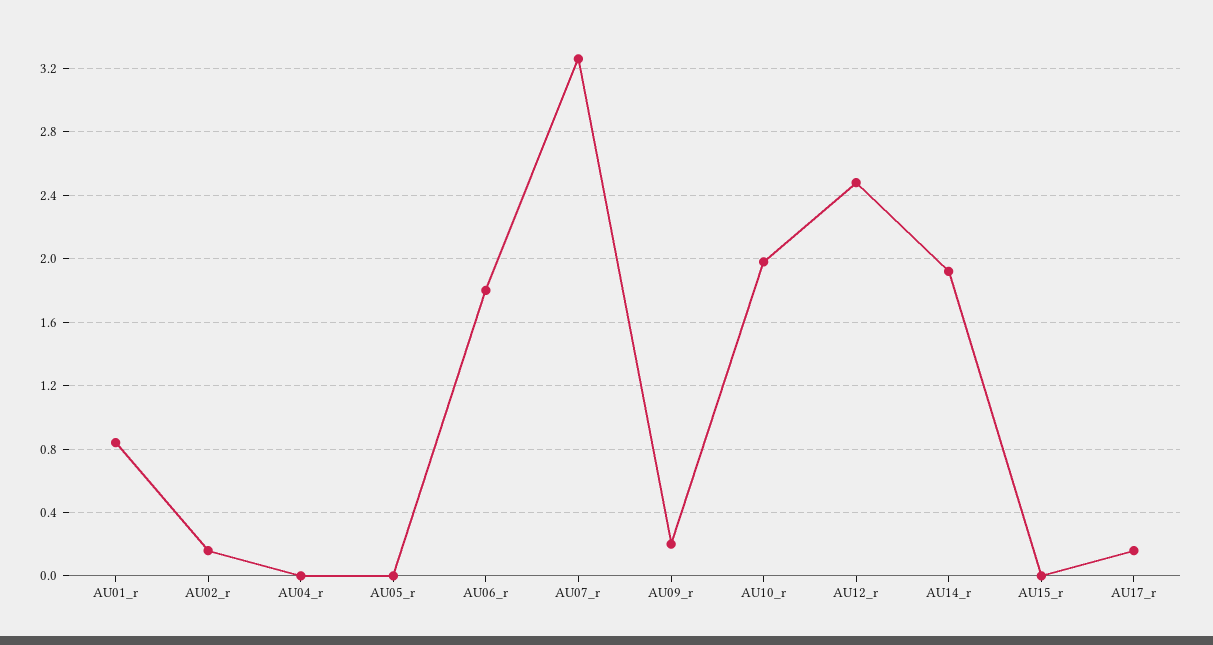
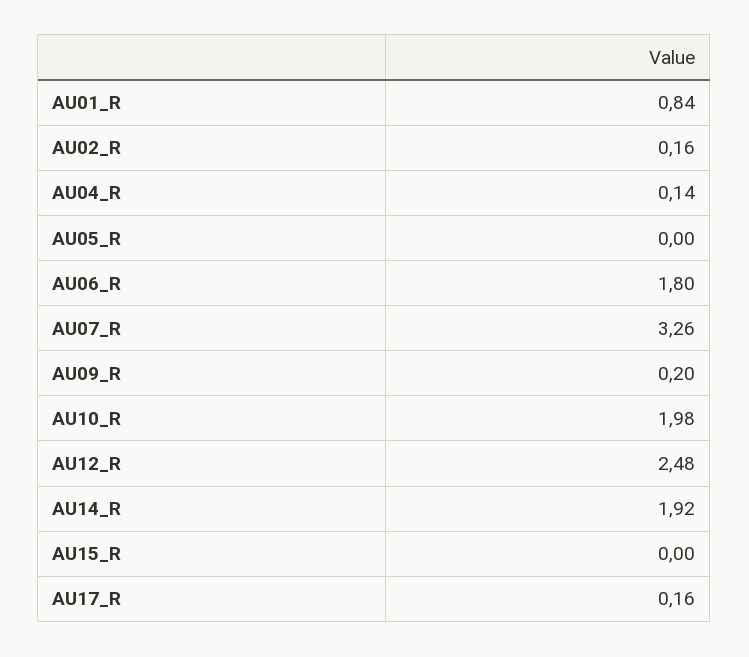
  {
    "AU01_r": 0.84,
    "AU02_r": 0.16,
-   "AU04_r": 0,
+   "AU04_r": 0.14,
    "AU05_r": 0,
    "AU06_r": 1.8,
    "AU07_r": 3.26,
    "AU09_r": 0.2,
    "AU10_r": 1.98,
    "AU12_r": 2.48,
    "AU14_r": 1.92,
    "AU15_r": 0,
    "AU17_r": 0.16
  }

